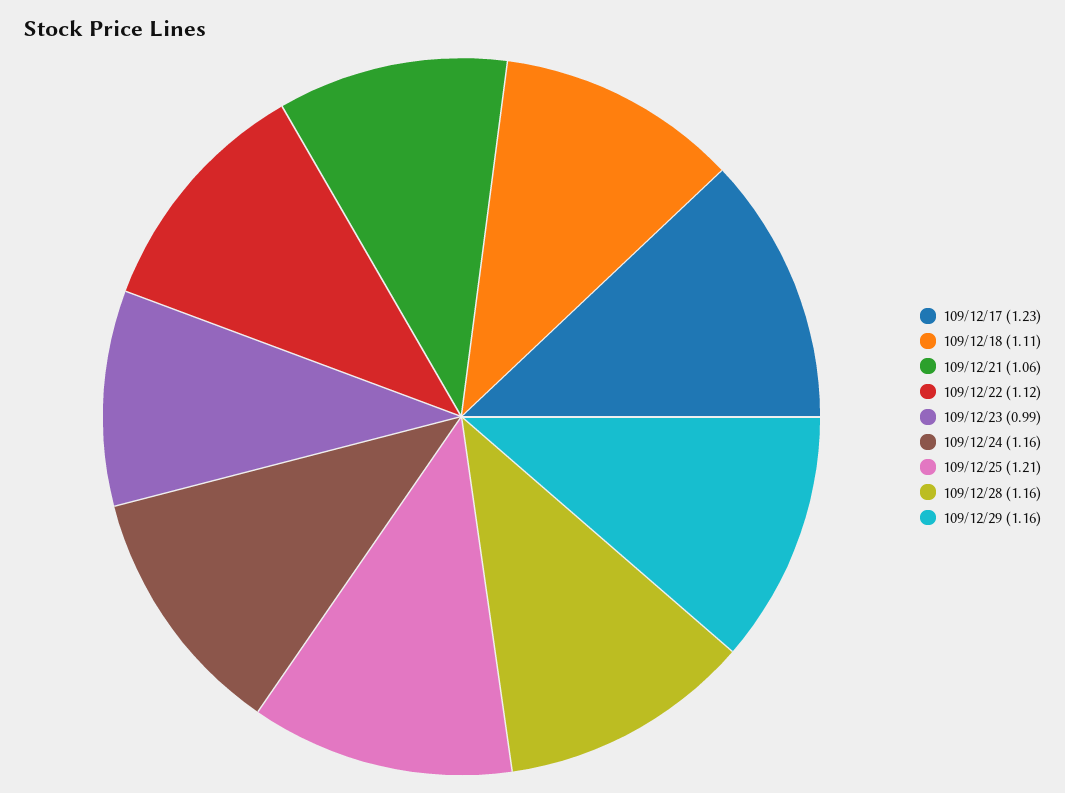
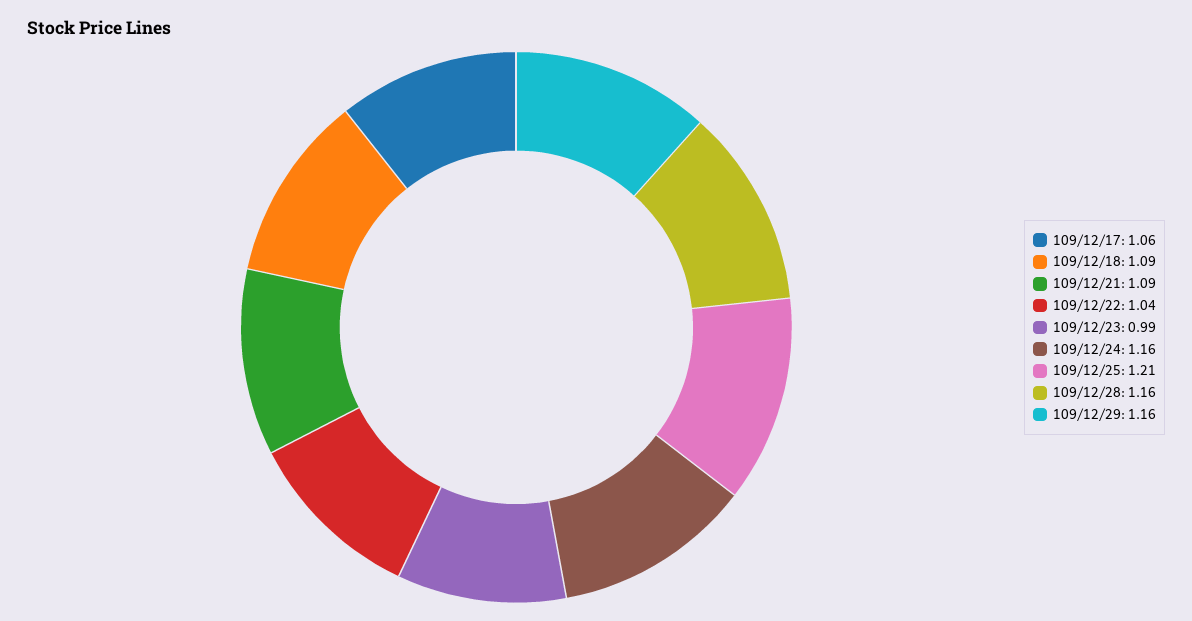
  {
-   "109/12/17": 1.23,
+   "109/12/17": 1.06,
-   "109/12/18": 1.11,
+   "109/12/18": 1.09,
-   "109/12/21": 1.06,
+   "109/12/21": 1.09,
-   "109/12/22": 1.12,
+   "109/12/22": 1.04,
    "109/12/23": 0.99,
    "109/12/24": 1.16,
    "109/12/25": 1.21,
    "109/12/28": 1.16,
    "109/12/29": 1.16
  }

